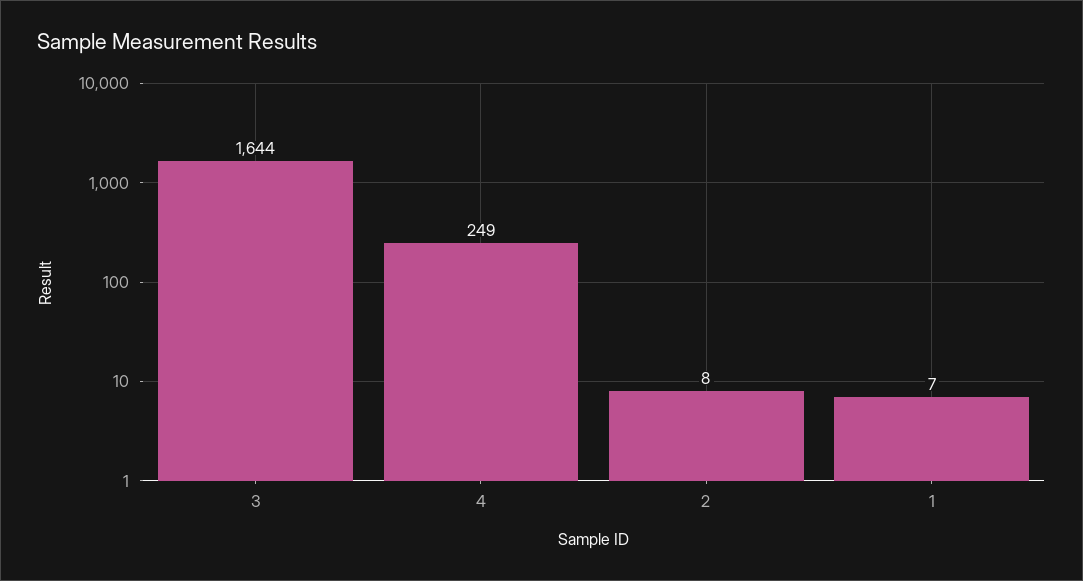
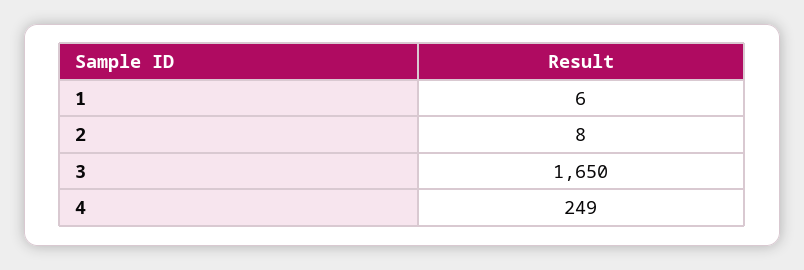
  {
-   "3": 1644,
+   "3": 1650,
    "4": 249,
    "2": 8,
-   "1": 7
+   "1": 6
  }

